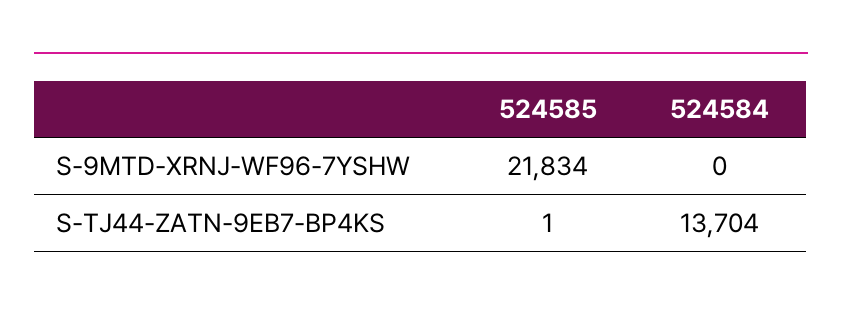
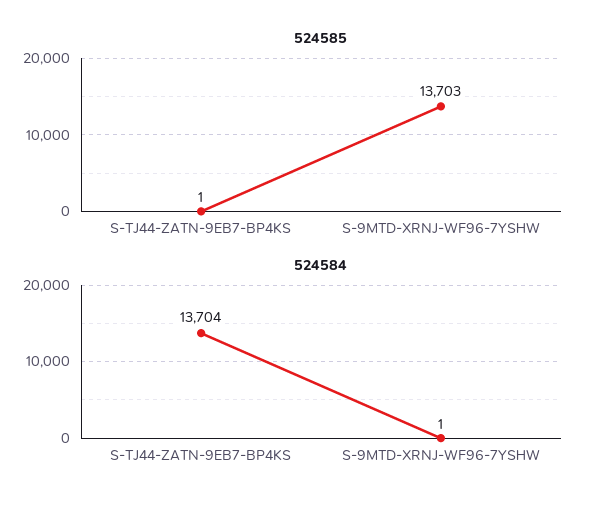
  {
    "524585": {
-     "S-9MTD-XRNJ-WF96-7YSHW": 21834,
+     "S-9MTD-XRNJ-WF96-7YSHW": 13703,
      "S-TJ44-ZATN-9EB7-BP4KS": 1
    },
    "524584": {
-     "S-9MTD-XRNJ-WF96-7YSHW": 0,
+     "S-9MTD-XRNJ-WF96-7YSHW": 1,
      "S-TJ44-ZATN-9EB7-BP4KS": 13704
    }
  }

